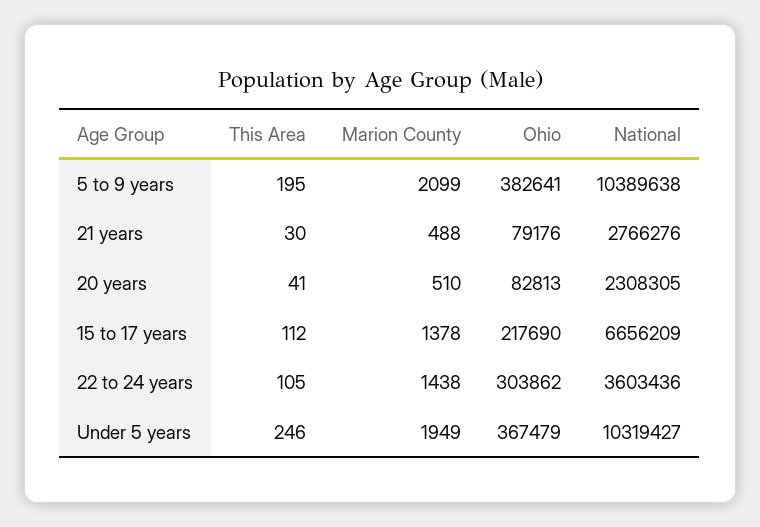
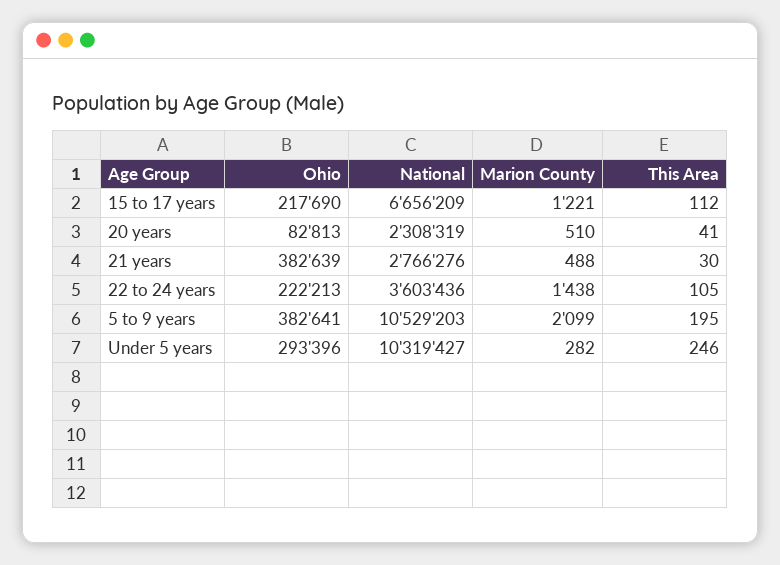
  {
    "This Area": {
      "5 to 9 years": 195,
      "21 years": 30,
      "20 years": 41,
      "15 to 17 years": 112,
      "22 to 24 years": 105,
      "Under 5 years": 246
    },
    "Marion County": {
      "5 to 9 years": 2099,
      "21 years": 488,
      "20 years": 510,
-     "15 to 17 years": 1378,
+     "15 to 17 years": 1221,
      "22 to 24 years": 1438,
-     "Under 5 years": 1949
+     "Under 5 years": 282
    },
    "Ohio": {
      "5 to 9 years": 382641,
-     "21 years": 79176,
+     "21 years": 382639,
      "20 years": 82813,
      "15 to 17 years": 217690,
-     "22 to 24 years": 303862,
+     "22 to 24 years": 222213,
-     "Under 5 years": 367479
+     "Under 5 years": 293396
    },
    "National": {
-     "5 to 9 years": 10389638,
+     "5 to 9 years": 10529203,
      "21 years": 2766276,
-     "20 years": 2308305,
+     "20 years": 2308319,
      "15 to 17 years": 6656209,
      "22 to 24 years": 3603436,
      "Under 5 years": 10319427
    }
  }

